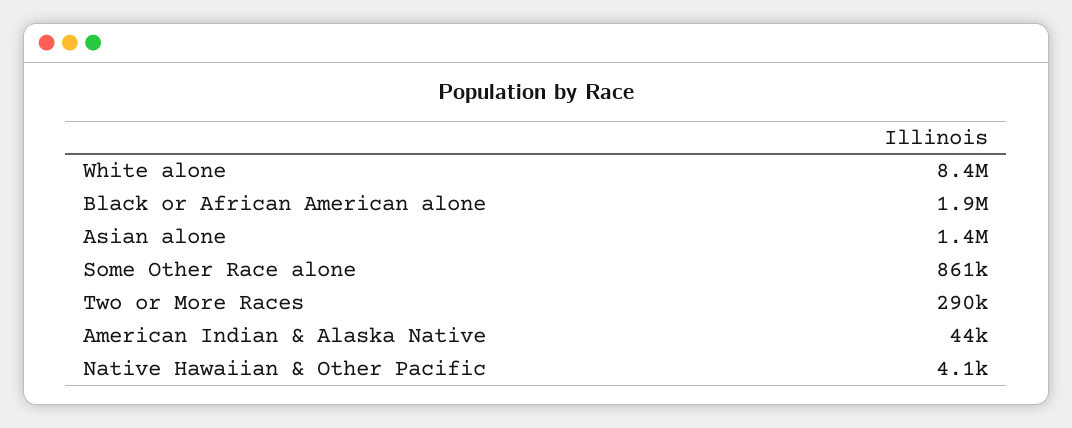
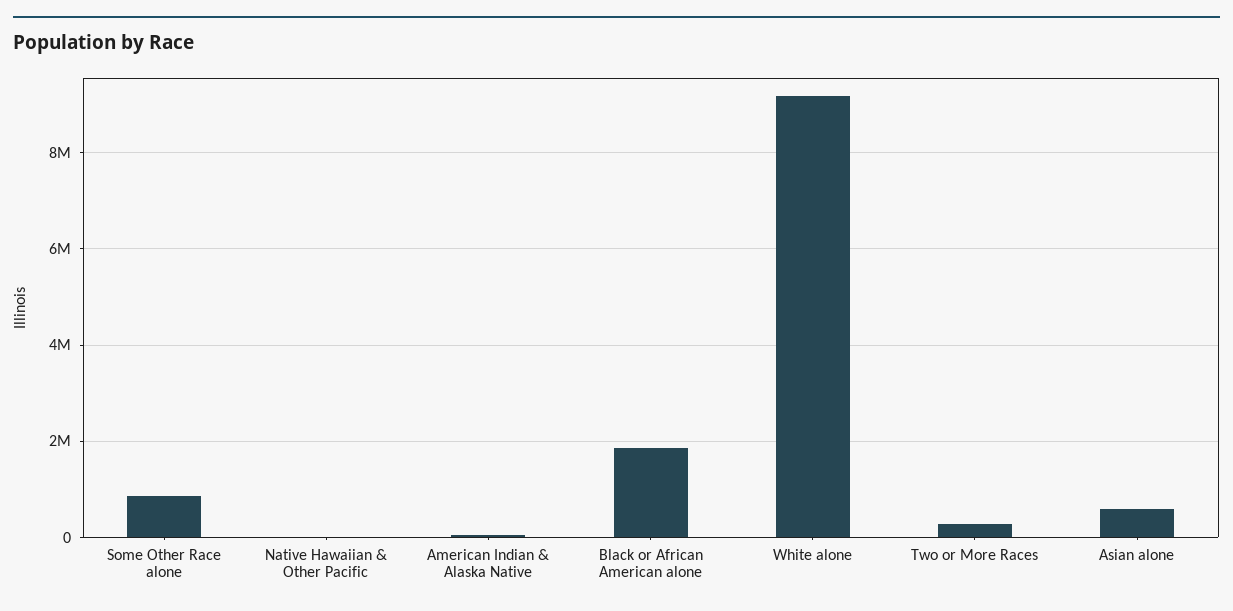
  {
-   "White alone": 8400000,
+   "White alone": 9200000,
    "Black or African American alone": 1900000,
-   "Asian alone": 1400000,
+   "Asian alone": 600000,
    "Some Other Race alone": 861000,
    "Two or More Races": 290000,
    "American Indian & Alaska Native": 44000,
    "Native Hawaiian & Other Pacific": 4100
  }

